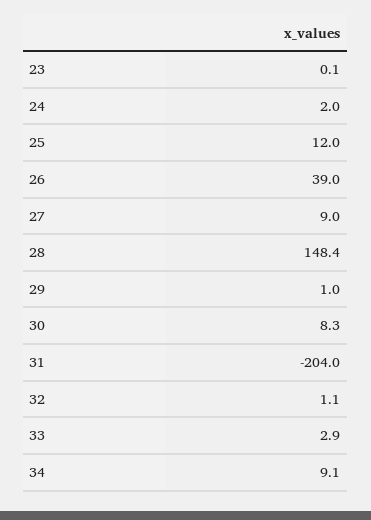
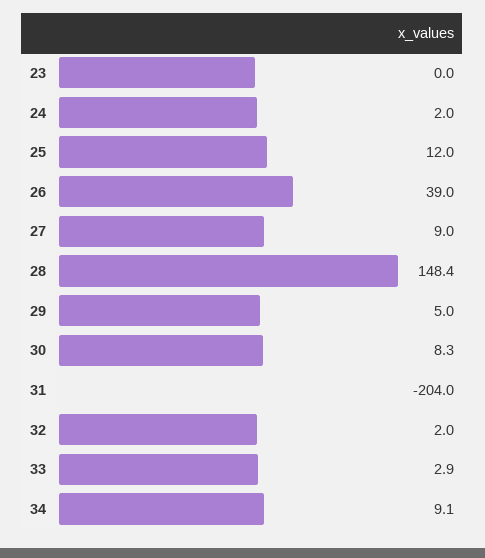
  {
-   "23": 0.1,
+   "23": 0,
    "24": 2,
    "25": 12,
    "26": 39,
    "27": 9,
    "28": 148.4,
-   "29": 1,
+   "29": 5,
    "30": 8.3,
    "31": -204,
-   "32": 1.1,
+   "32": 2,
    "33": 2.9,
    "34": 9.1
  }

